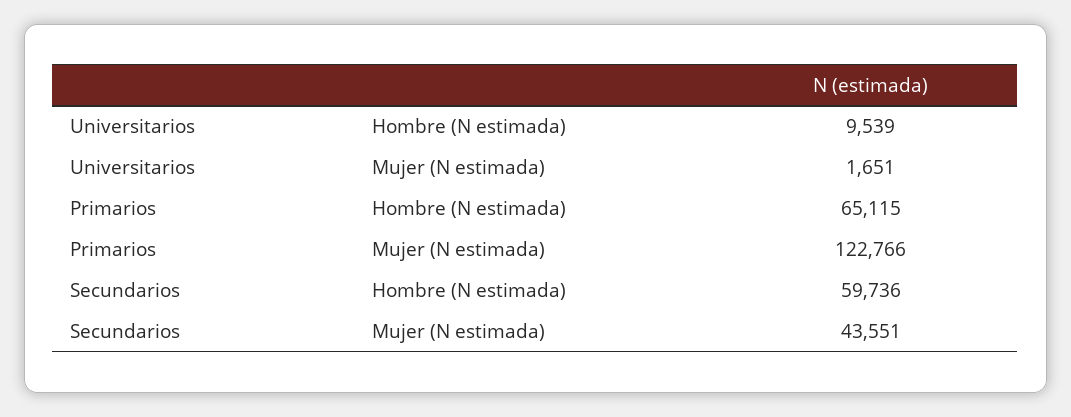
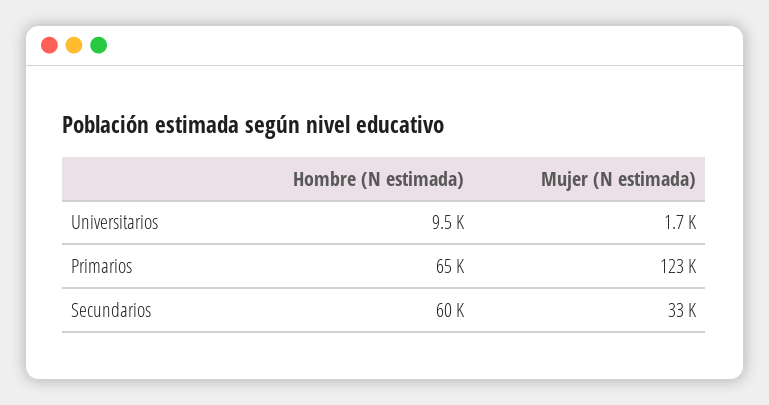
  {
    "Universitarios": {
      "Hombre (N estimada)": 9539,
      "Mujer (N estimada)": 1651
    },
    "Primarios": {
      "Hombre (N estimada)": 65115,
      "Mujer (N estimada)": 122766
    },
    "Secundarios": {
      "Hombre (N estimada)": 59736,
-     "Mujer (N estimada)": 43551
+     "Mujer (N estimada)": 33000
    }
  }

